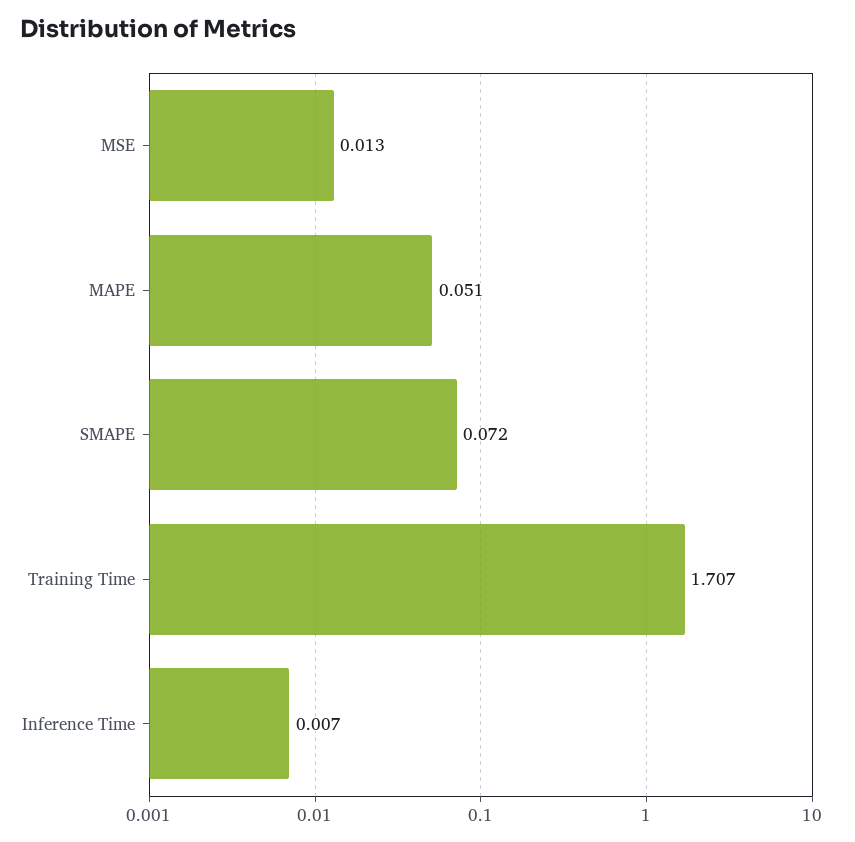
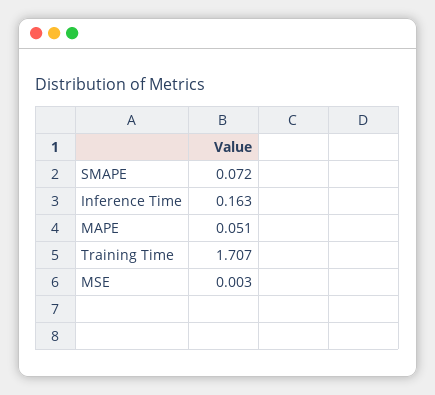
  {
-   "MSE": 0.013,
+   "MSE": 0.003,
    "MAPE": 0.051,
    "SMAPE": 0.072,
    "Training Time": 1.707,
-   "Inference Time": 0.007
+   "Inference Time": 0.163
  }

